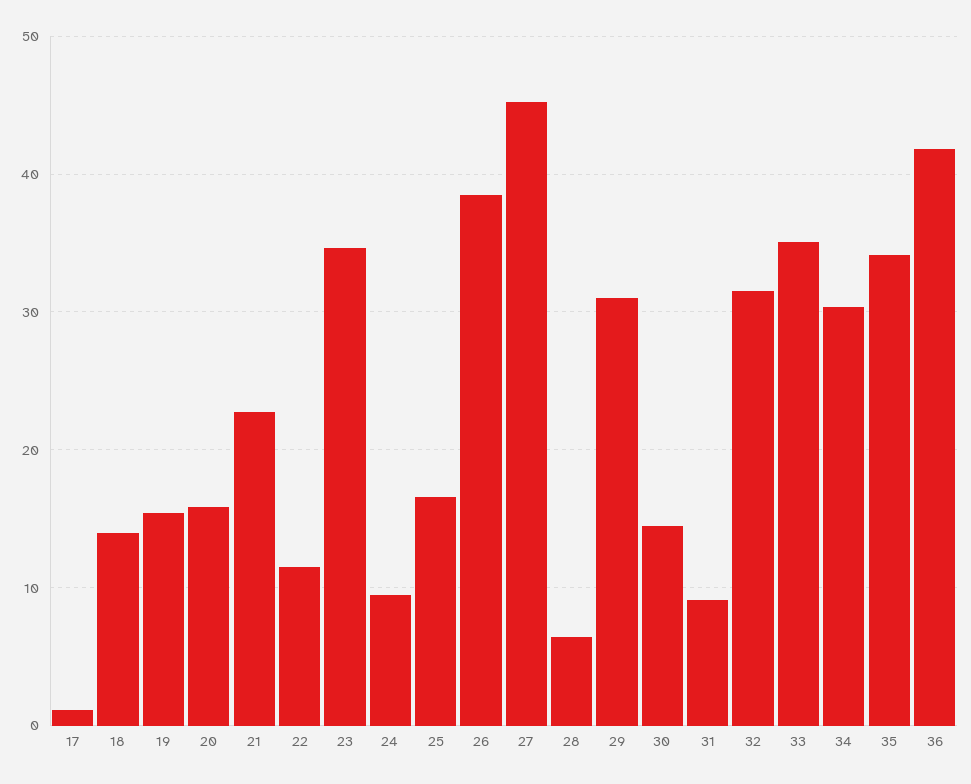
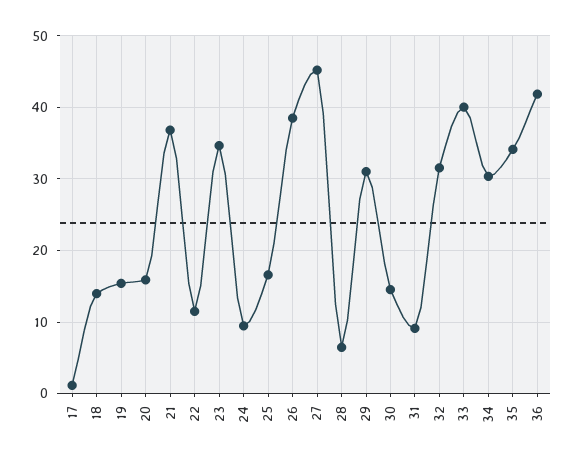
  {
    "17": 1,
    "18": 14,
    "19": 15,
    "20": 16,
-   "21": 23,
+   "21": 37,
    "22": 11,
    "23": 35,
    "24": 9,
    "25": 17,
    "26": 38,
    "27": 45,
    "28": 6,
    "29": 31,
    "30": 15,
    "31": 9,
    "32": 32,
-   "33": 35,
+   "33": 40,
    "34": 30,
    "35": 34,
    "36": 42
  }

